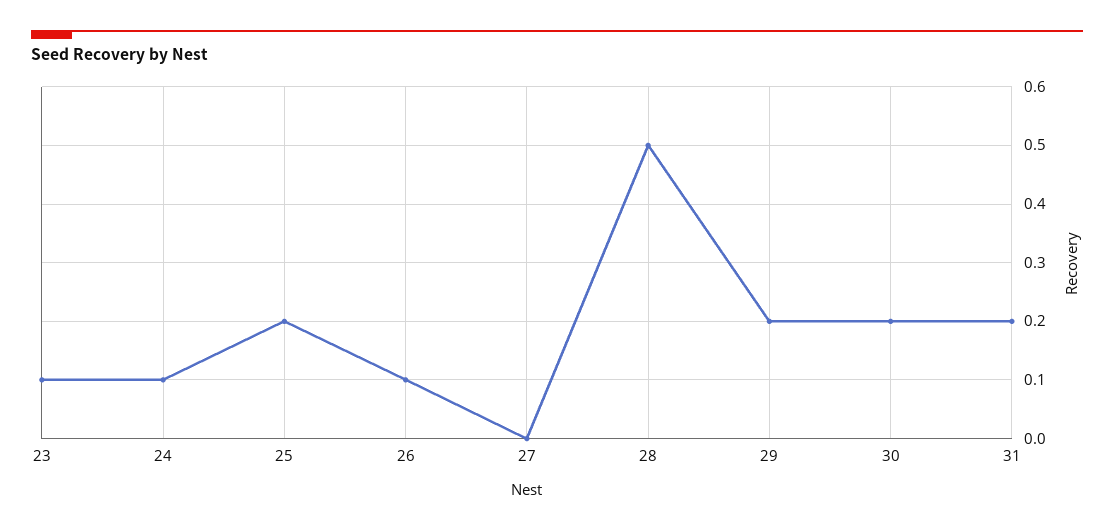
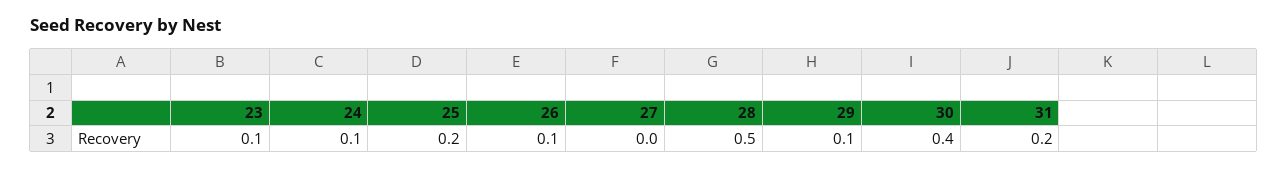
  {
    "23": 0.1,
    "24": 0.1,
    "25": 0.2,
    "26": 0.1,
    "27": 0,
    "28": 0.5,
-   "29": 0.2,
+   "29": 0.1,
-   "30": 0.2,
+   "30": 0.4,
    "31": 0.2
  }

